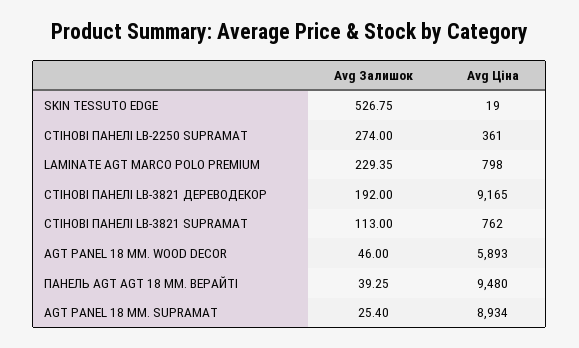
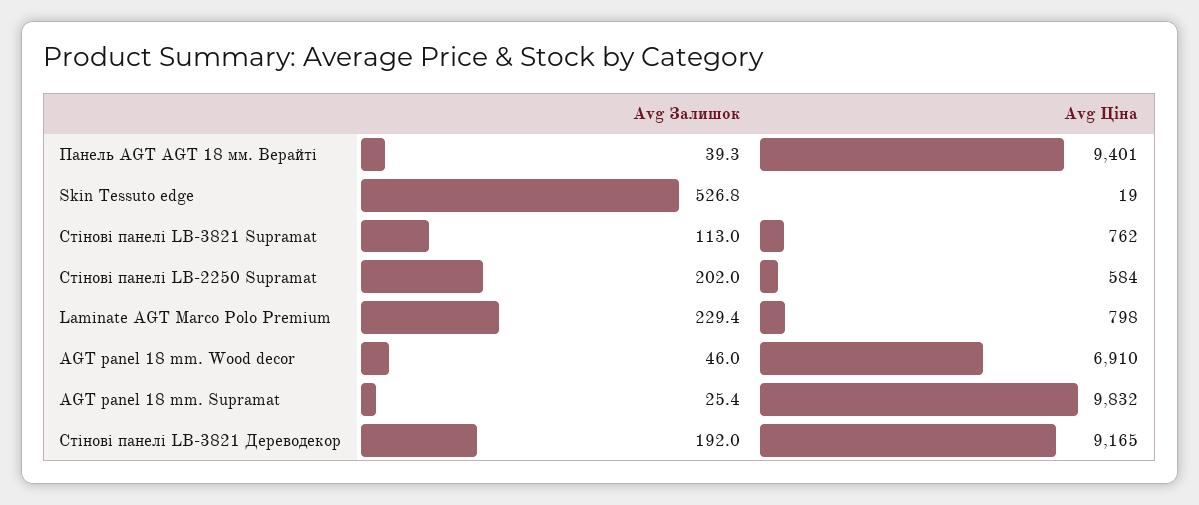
  {
    "Avg Залишок": {
      "SKIN TESSUTO EDGE": 526.75,
-     "СТІНОВІ ПАНЕЛІ LB-2250 SUPRAMAT": 274,
+     "СТІНОВІ ПАНЕЛІ LB-2250 SUPRAMAT": 202,
      "LAMINATE AGT MARCO POLO PREMIUM": 229.35,
      "СТІНОВІ ПАНЕЛІ LB-3821 ДЕРЕВОДЕКОР": 192,
      "СТІНОВІ ПАНЕЛІ LB-3821 SUPRAMAT": 113,
      "AGT PANEL 18 MM. WOOD DECOR": 46,
      "ПАНЕЛЬ AGT AGT 18 ММ. ВЕРАЙТІ": 39.25,
      "AGT PANEL 18 MM. SUPRAMAT": 25.4
    },
    "Avg Ціна": {
      "SKIN TESSUTO EDGE": 19,
-     "СТІНОВІ ПАНЕЛІ LB-2250 SUPRAMAT": 361,
+     "СТІНОВІ ПАНЕЛІ LB-2250 SUPRAMAT": 584,
      "LAMINATE AGT MARCO POLO PREMIUM": 798,
      "СТІНОВІ ПАНЕЛІ LB-3821 ДЕРЕВОДЕКОР": 9165,
      "СТІНОВІ ПАНЕЛІ LB-3821 SUPRAMAT": 762,
-     "AGT PANEL 18 MM. WOOD DECOR": 5893,
+     "AGT PANEL 18 MM. WOOD DECOR": 6910,
-     "ПАНЕЛЬ AGT AGT 18 ММ. ВЕРАЙТІ": 9480,
+     "ПАНЕЛЬ AGT AGT 18 ММ. ВЕРАЙТІ": 9401,
-     "AGT PANEL 18 MM. SUPRAMAT": 8934
+     "AGT PANEL 18 MM. SUPRAMAT": 9832
    }
  }

